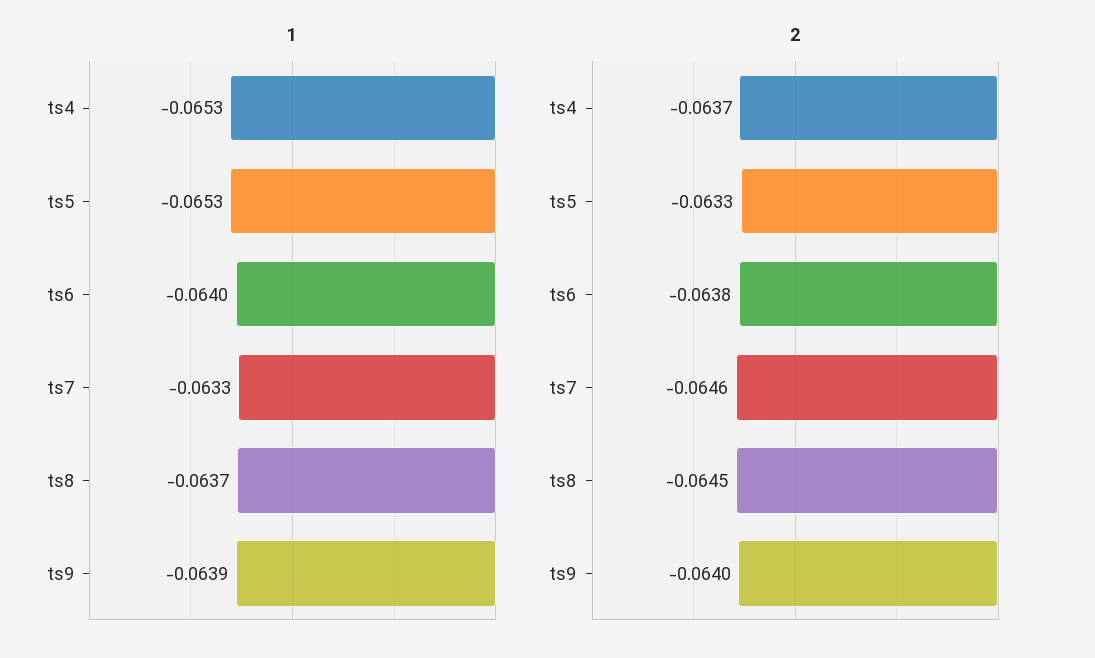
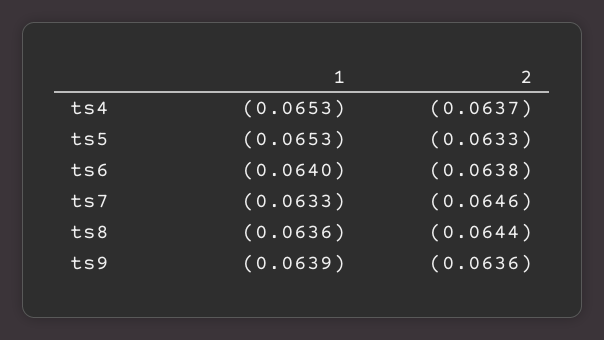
  {
    "1": {
      "ts4": -0.0653,
      "ts5": -0.0653,
      "ts6": -0.064,
      "ts7": -0.0633,
-     "ts8": -0.0637,
+     "ts8": -0.0636,
      "ts9": -0.0639
    },
    "2": {
      "ts4": -0.0637,
      "ts5": -0.0633,
      "ts6": -0.0638,
      "ts7": -0.0646,
-     "ts8": -0.0645,
+     "ts8": -0.0644,
-     "ts9": -0.064
+     "ts9": -0.0636
    }
  }

